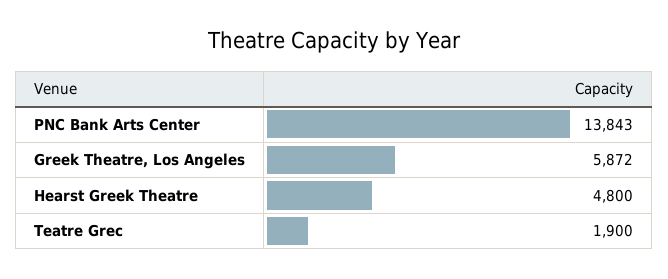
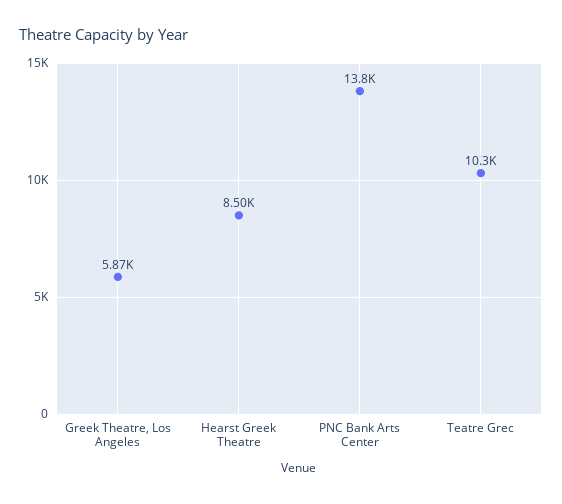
  {
    "PNC Bank Arts Center": 13843,
    "Greek Theatre, Los Angeles": 5872,
-   "Hearst Greek Theatre": 4800,
+   "Hearst Greek Theatre": 8500,
-   "Teatre Grec": 1900
+   "Teatre Grec": 10300
  }

